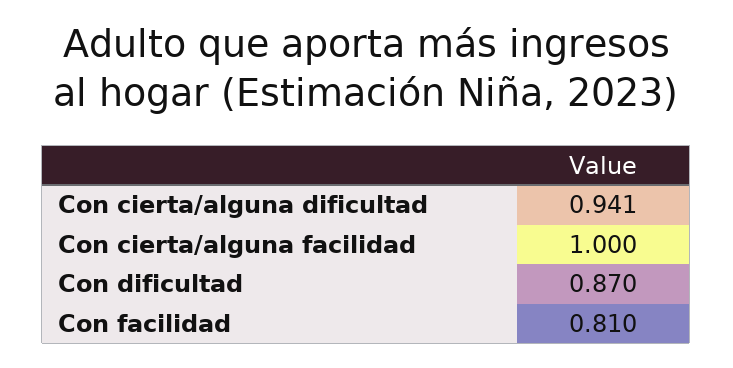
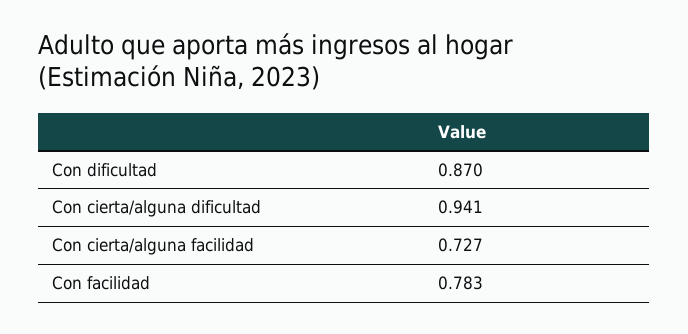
  {
    "Con cierta/alguna dificultad": 0.941,
-   "Con cierta/alguna facilidad": 1,
+   "Con cierta/alguna facilidad": 0.727,
    "Con dificultad": 0.87,
-   "Con facilidad": 0.81
+   "Con facilidad": 0.783
  }

